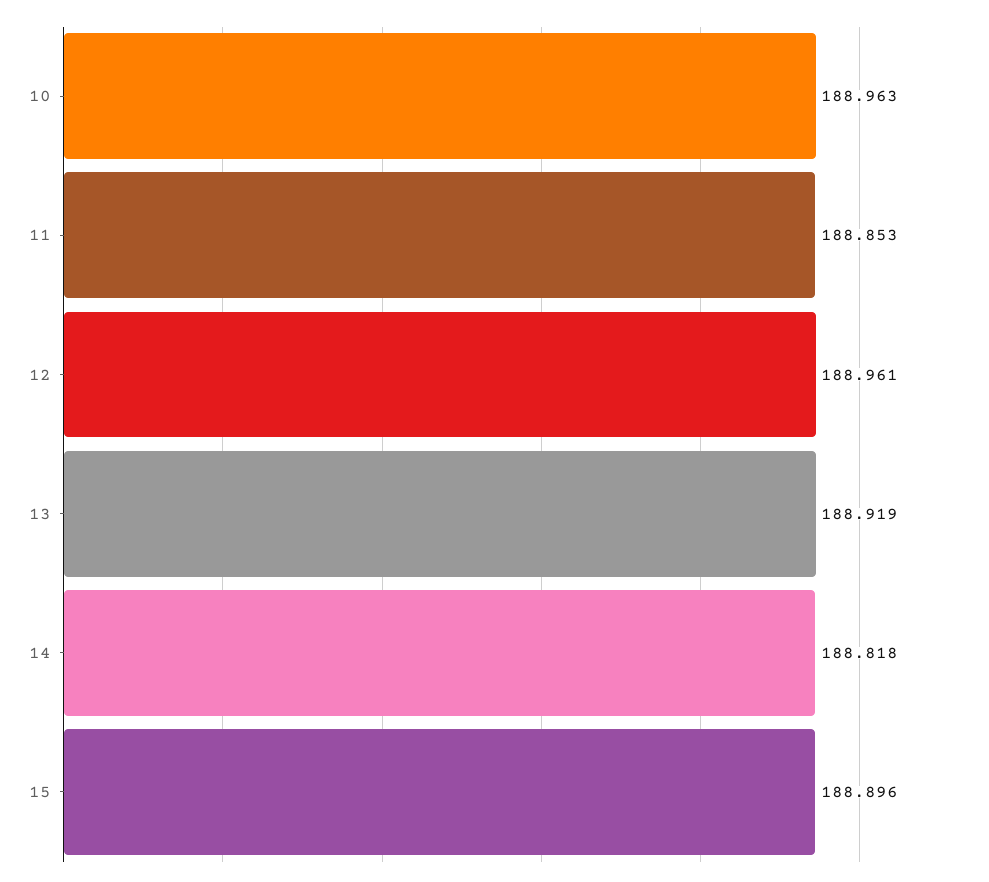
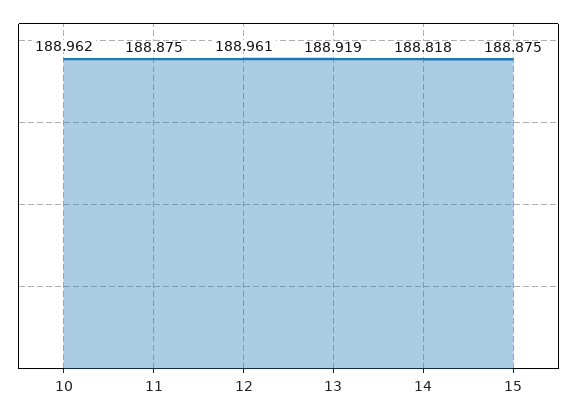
  {
-   "10": 188.963,
+   "10": 188.962,
-   "11": 188.853,
+   "11": 188.875,
    "12": 188.961,
    "13": 188.919,
    "14": 188.818,
-   "15": 188.896
+   "15": 188.875
  }

